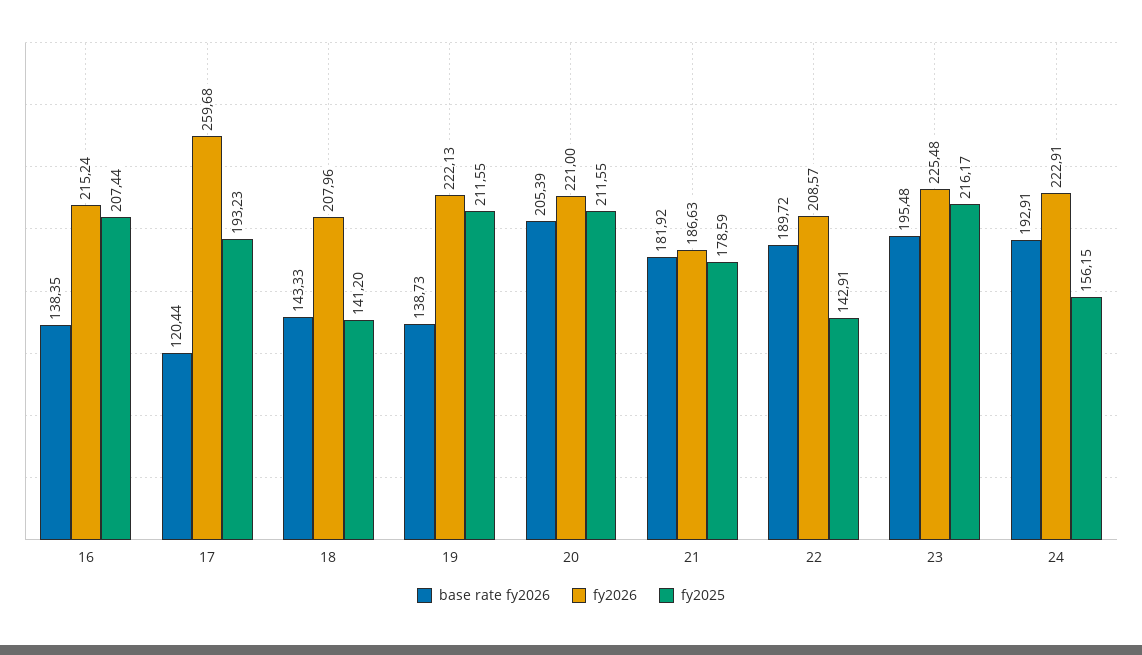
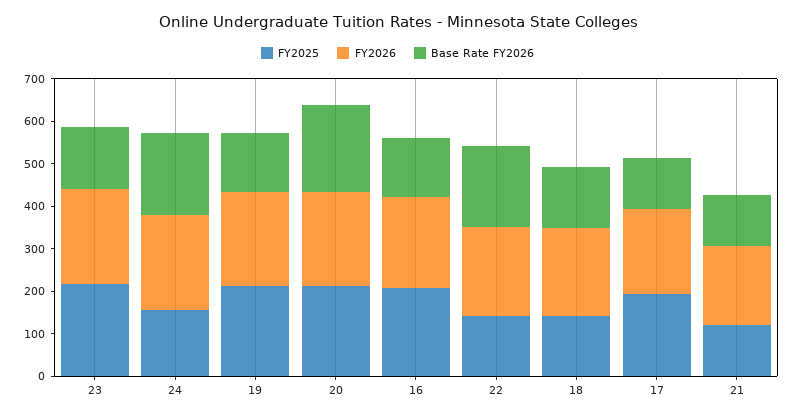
  {
    "base rate fy2026": {
      "16": 138.35,
      "17": 120.44,
      "18": 143.33,
      "19": 138.73,
      "20": 205.39,
-     "21": 181.92,
+     "21": 120,
      "22": 189.72,
-     "23": 195.48,
+     "23": 140,
      "24": 192.91
    },
    "fy2026": {
      "16": 215.24,
-     "17": 259.68,
+     "17": 200,
      "18": 207.96,
      "19": 222.13,
      "20": 221,
      "21": 186.63,
      "22": 208.57,
      "23": 225.48,
      "24": 222.91
    },
    "fy2025": {
      "16": 207.44,
      "17": 193.23,
      "18": 141.2,
      "19": 211.55,
      "20": 211.55,
-     "21": 178.59,
+     "21": 120,
      "22": 142.91,
      "23": 216.17,
      "24": 156.15
    }
  }

